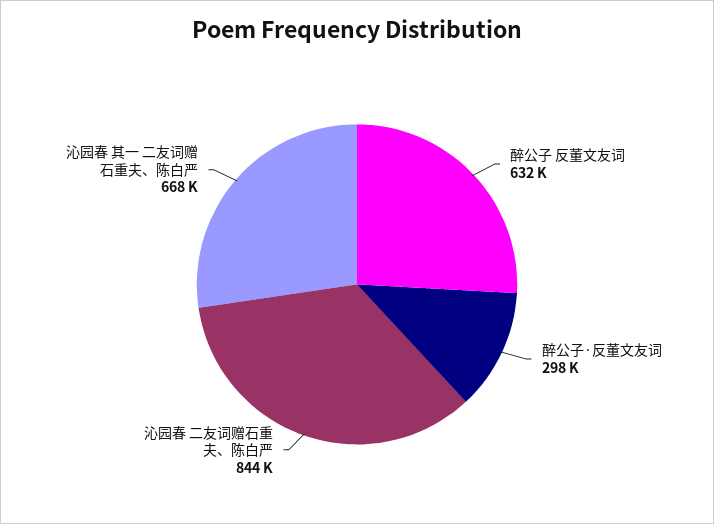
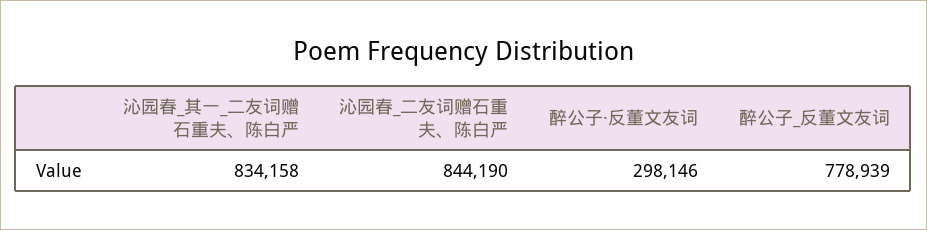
  {
-   "醉公子 反董文友词": 632000,
+   "醉公子 反董文友词": 778939,
    "醉公子·反董文友词": 298146,
    "沁园春 二友词赠石重夫、陈白严": 844190,
-   "沁园春 其一 二友词赠石重夫、陈白严": 668000
+   "沁园春 其一 二友词赠石重夫、陈白严": 834158
  }

